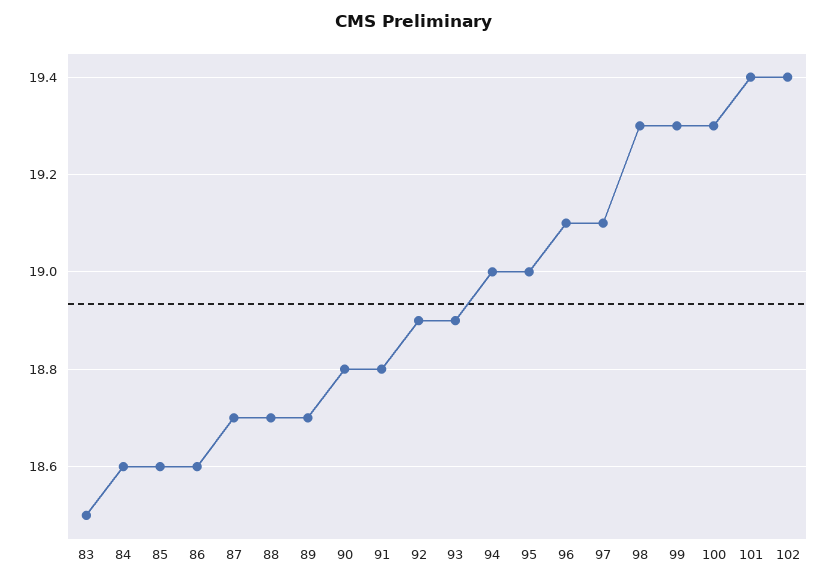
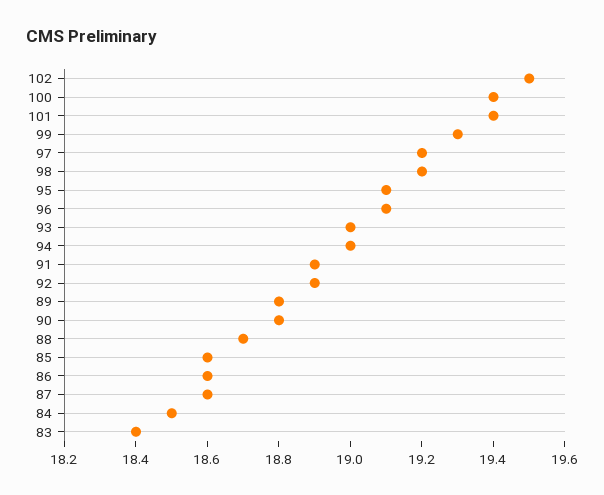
  {
-   "83": 18.5,
+   "83": 18.4,
-   "84": 18.6,
+   "84": 18.5,
    "85": 18.6,
    "86": 18.6,
-   "87": 18.7,
+   "87": 18.6,
    "88": 18.7,
-   "89": 18.7,
+   "89": 18.8,
    "90": 18.8,
-   "91": 18.8,
+   "91": 18.9,
    "92": 18.9,
-   "93": 18.9,
+   "93": 19,
    "94": 19,
-   "95": 19,
+   "95": 19.1,
    "96": 19.1,
-   "97": 19.1,
+   "97": 19.2,
-   "98": 19.3,
+   "98": 19.2,
    "99": 19.3,
-   "100": 19.3,
+   "100": 19.4,
    "101": 19.4,
-   "102": 19.4
+   "102": 19.5
  }

